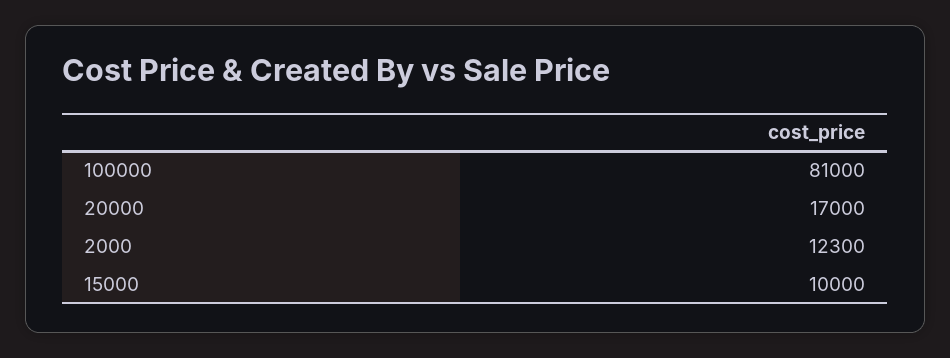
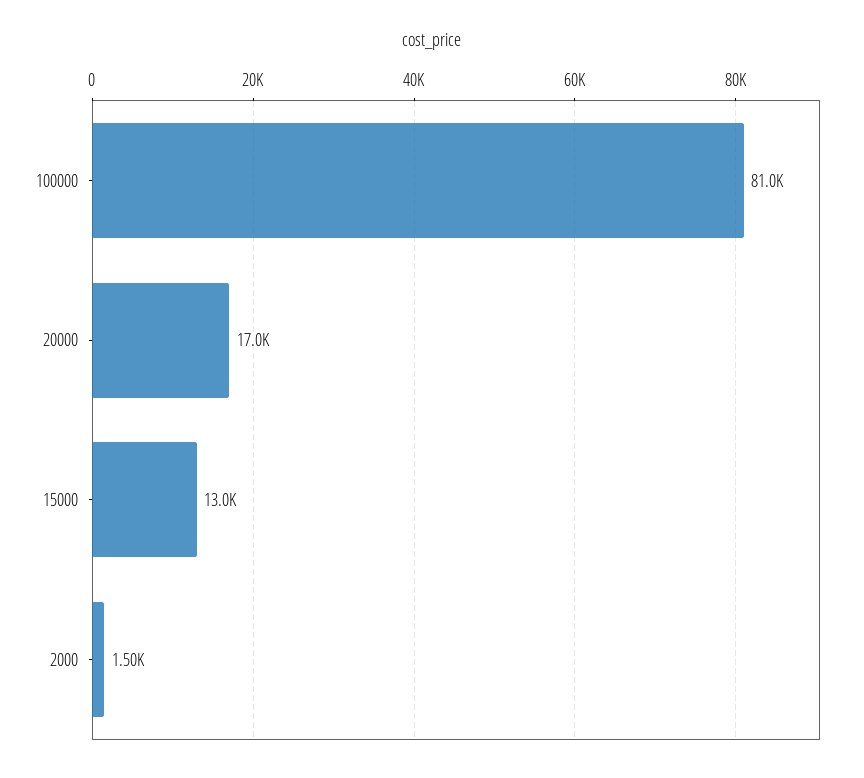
  {
    "100000": 81000,
    "20000": 17000,
-   "2000": 12300,
+   "2000": 1500,
-   "15000": 10000
+   "15000": 13000
  }

